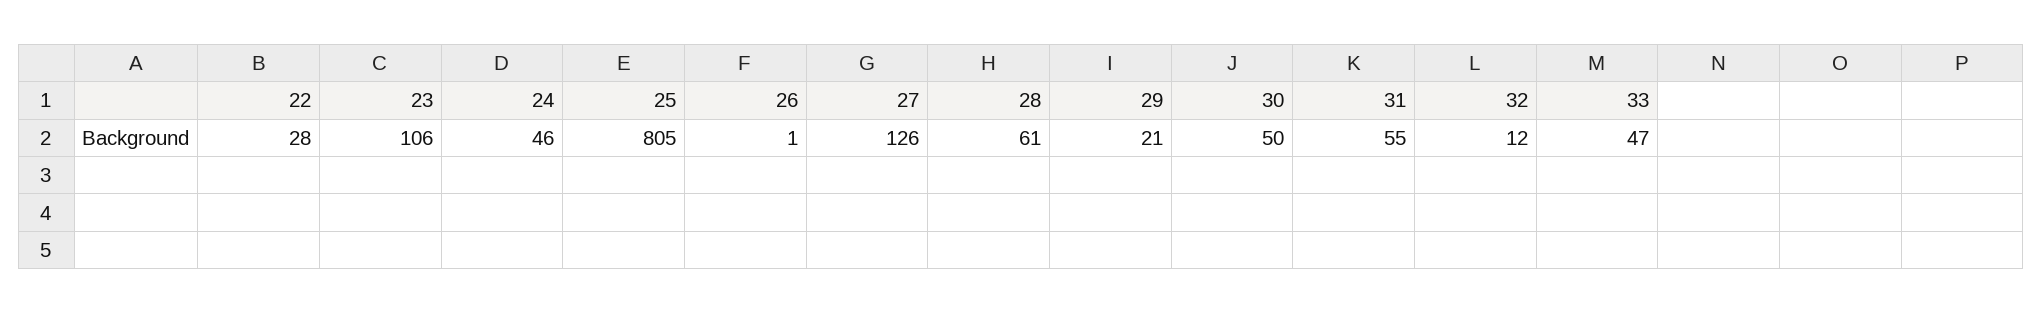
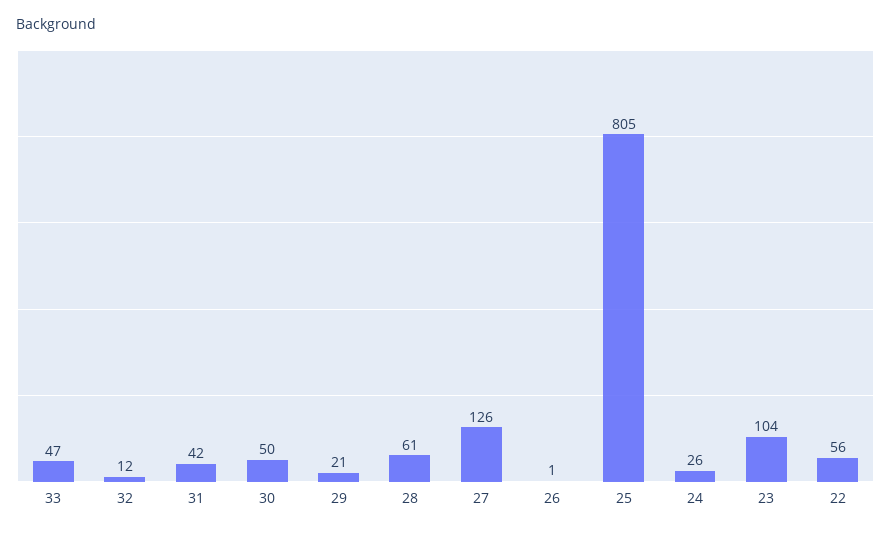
  {
-   "22": 28,
+   "22": 56,
-   "23": 106,
+   "23": 104,
-   "24": 46,
+   "24": 26,
    "25": 805,
    "26": 1,
    "27": 126,
    "28": 61,
    "29": 21,
    "30": 50,
-   "31": 55,
+   "31": 42,
    "32": 12,
    "33": 47
  }

